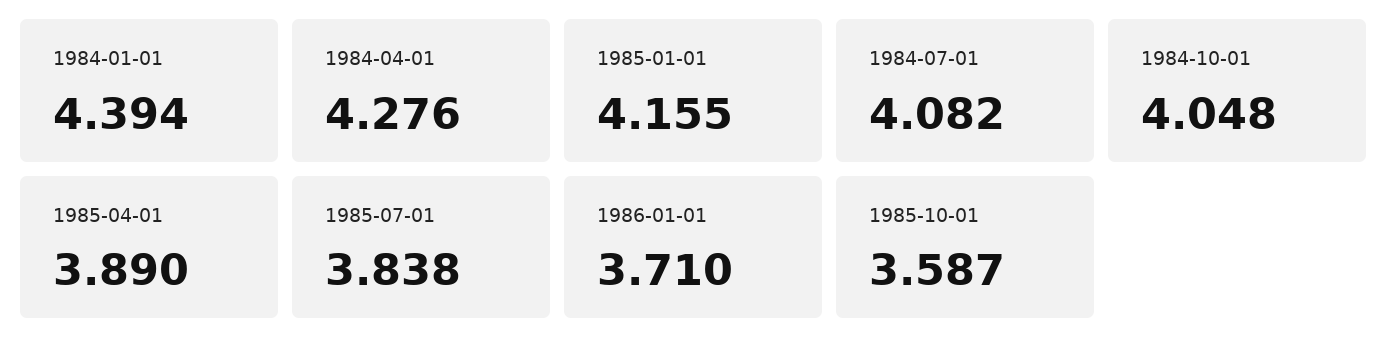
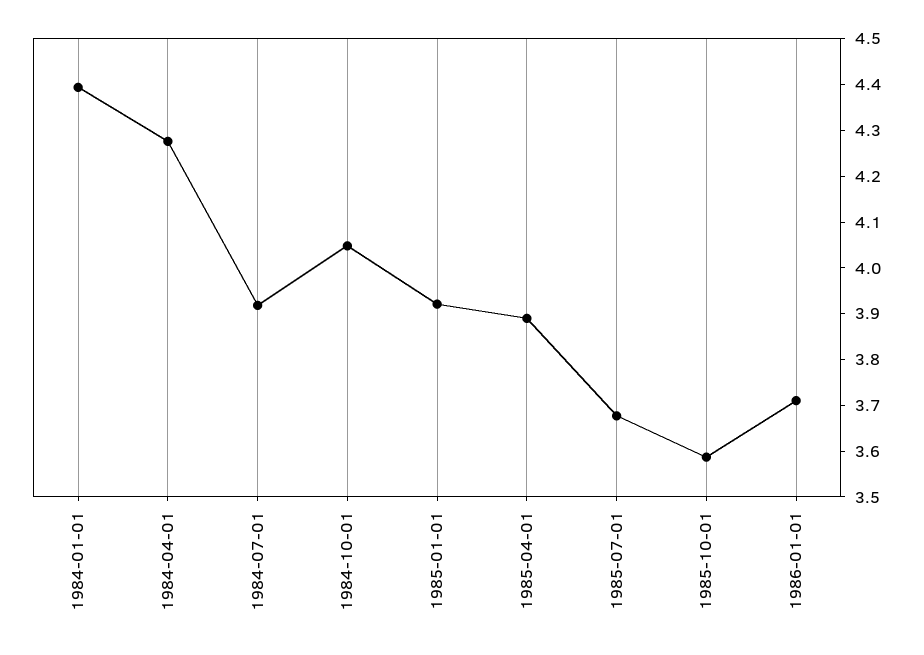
  {
    "1984-01-01": 4.394,
    "1984-04-01": 4.276,
-   "1985-01-01": 4.155,
+   "1985-01-01": 3.92,
-   "1984-07-01": 4.082,
+   "1984-07-01": 3.92,
    "1984-10-01": 4.048,
    "1985-04-01": 3.89,
-   "1985-07-01": 3.838,
+   "1985-07-01": 3.68,
    "1986-01-01": 3.71,
    "1985-10-01": 3.587
  }

